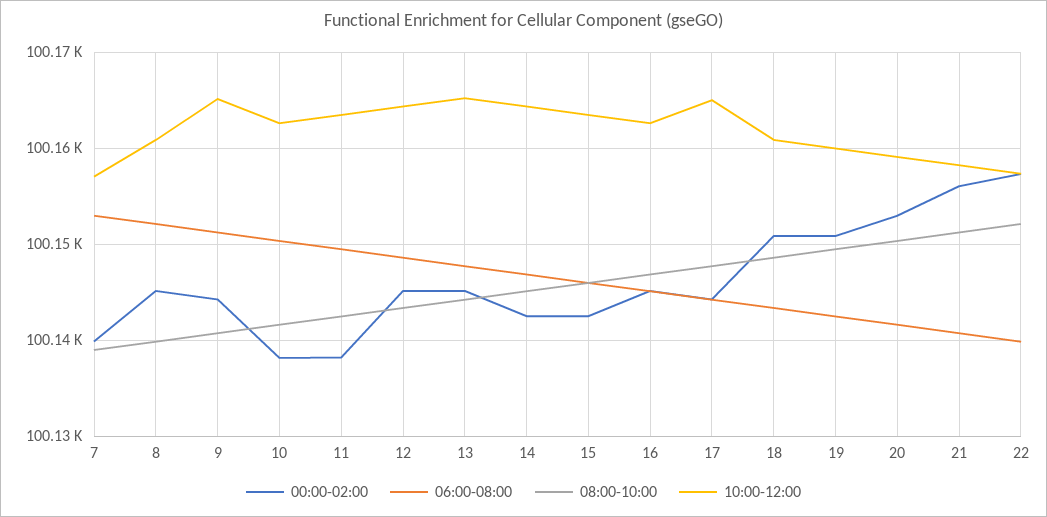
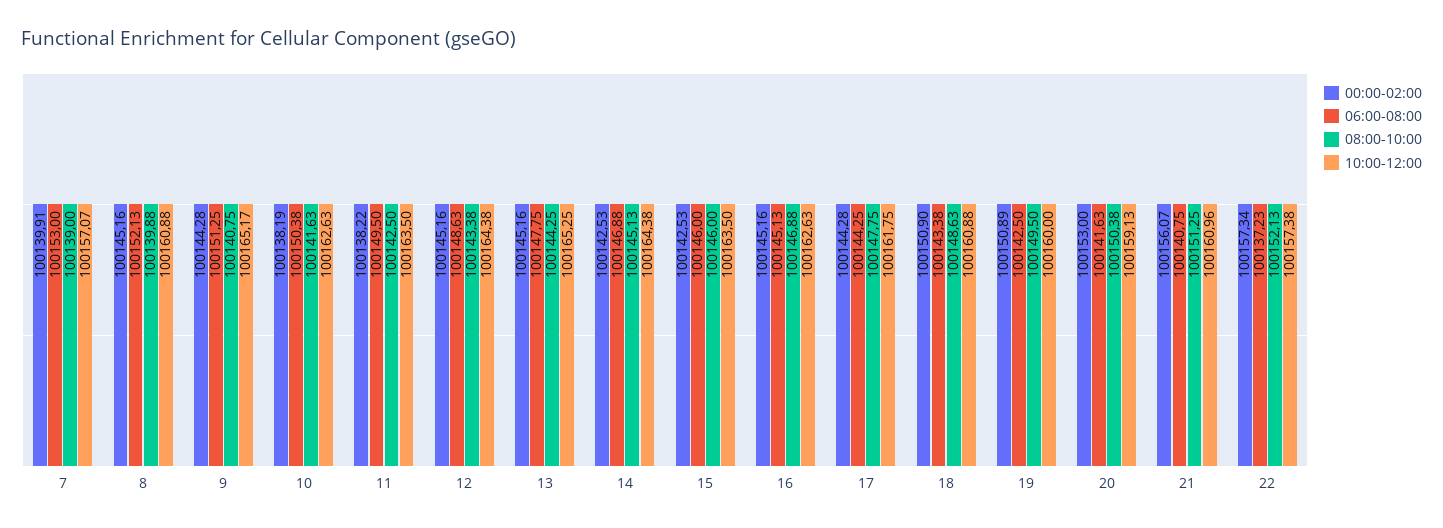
  {
    "00:00-02:00": {
      "7": 100139.91,
      "8": 100145.16,
      "9": 100144.28,
      "10": 100138.19,
      "11": 100138.22,
      "12": 100145.16,
      "13": 100145.16,
      "14": 100142.53,
      "15": 100142.53,
      "16": 100145.16,
      "17": 100144.28,
      "18": 100150.9,
      "19": 100150.89,
      "20": 100153,
      "21": 100156.07,
      "22": 100157.34
    },
    "06:00-08:00": {
      "7": 100153,
      "8": 100152.13,
      "9": 100151.25,
      "10": 100150.38,
      "11": 100149.5,
      "12": 100148.63,
      "13": 100147.75,
      "14": 100146.88,
      "15": 100146,
      "16": 100145.13,
      "17": 100144.25,
      "18": 100143.38,
      "19": 100142.5,
      "20": 100141.63,
      "21": 100140.75,
-     "22": 100140
+     "22": 100137.23
    },
    "08:00-10:00": {
      "7": 100139,
      "8": 100139.88,
      "9": 100140.75,
      "10": 100141.63,
      "11": 100142.5,
      "12": 100143.38,
      "13": 100144.25,
      "14": 100145.13,
      "15": 100146,
      "16": 100146.88,
      "17": 100147.75,
      "18": 100148.63,
      "19": 100149.5,
      "20": 100150.38,
      "21": 100151.25,
      "22": 100152.13
    },
    "10:00-12:00": {
      "7": 100157.07,
      "8": 100160.88,
      "9": 100165.17,
      "10": 100162.63,
      "11": 100163.5,
      "12": 100164.38,
      "13": 100165.25,
      "14": 100164.38,
      "15": 100163.5,
      "16": 100162.63,
-     "17": 100165,
+     "17": 100161.75,
      "18": 100160.88,
      "19": 100160,
      "20": 100159.13,
-     "21": 100158,
+     "21": 100160.96,
      "22": 100157.38
    }
  }

